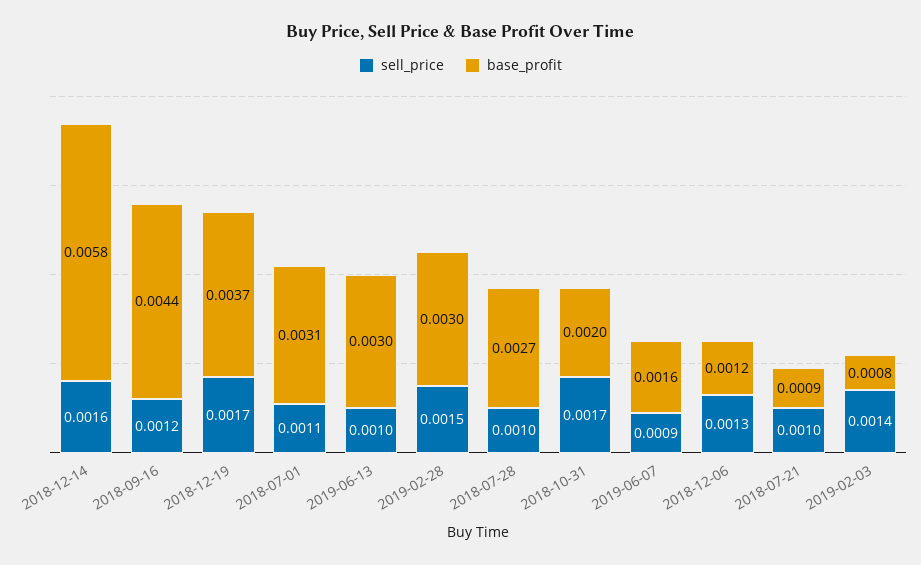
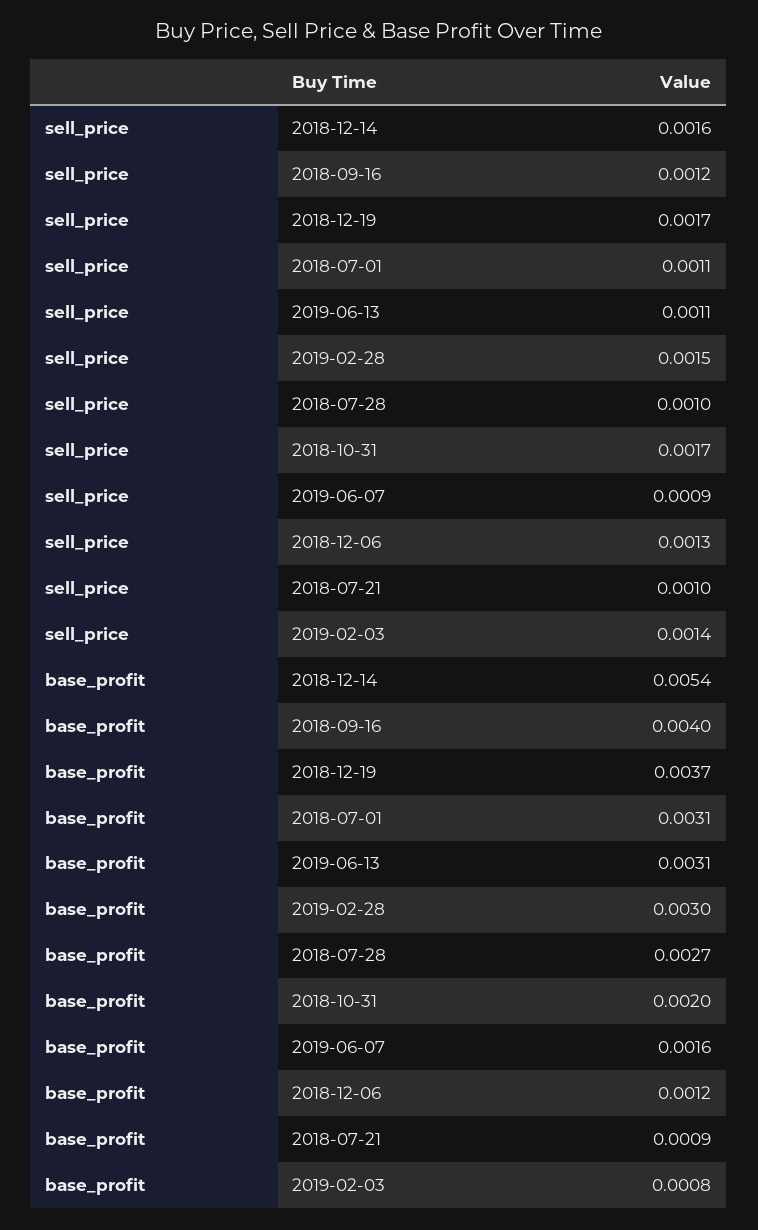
  {
    "sell_price": {
      "2018-12-14": 0.0016,
      "2018-09-16": 0.0012,
      "2018-12-19": 0.0017,
      "2018-07-01": 0.0011,
-     "2019-06-13": 0.001,
+     "2019-06-13": 0.0011,
      "2019-02-28": 0.0015,
      "2018-07-28": 0.001,
      "2018-10-31": 0.0017,
      "2019-06-07": 0.0009,
      "2018-12-06": 0.0013,
      "2018-07-21": 0.001,
      "2019-02-03": 0.0014
    },
    "base_profit": {
-     "2018-12-14": 0.0058,
+     "2018-12-14": 0.0054,
-     "2018-09-16": 0.0044,
+     "2018-09-16": 0.004,
      "2018-12-19": 0.0037,
      "2018-07-01": 0.0031,
-     "2019-06-13": 0.003,
+     "2019-06-13": 0.0031,
      "2019-02-28": 0.003,
      "2018-07-28": 0.0027,
      "2018-10-31": 0.002,
      "2019-06-07": 0.0016,
      "2018-12-06": 0.0012,
      "2018-07-21": 0.0009,
      "2019-02-03": 0.0008
    }
  }

